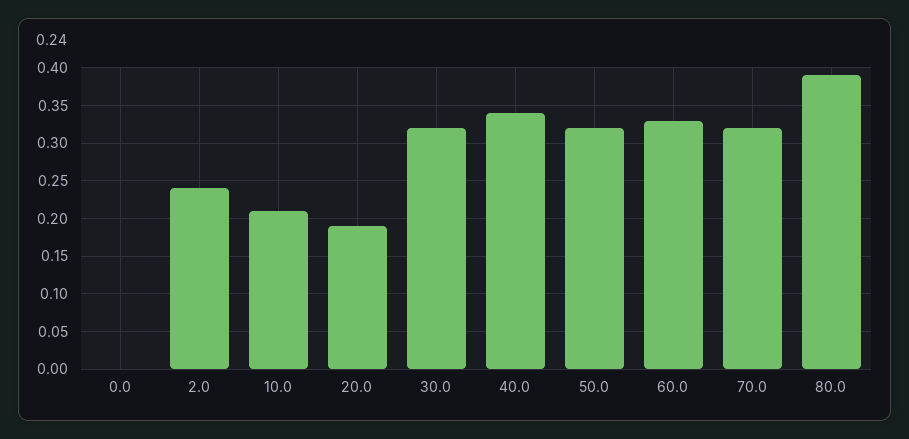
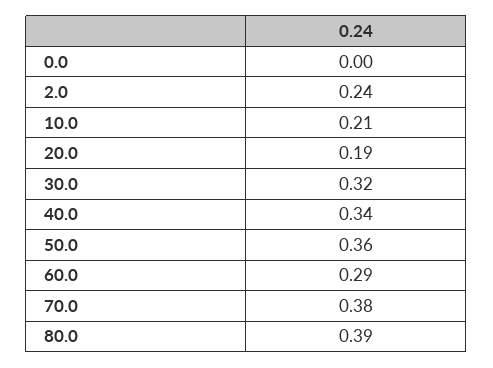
  {
    "0.0": 0,
    "2.0": 0.24,
    "10.0": 0.21,
    "20.0": 0.19,
    "30.0": 0.32,
    "40.0": 0.34,
-   "50.0": 0.32,
+   "50.0": 0.36,
-   "60.0": 0.33,
+   "60.0": 0.29,
-   "70.0": 0.32,
+   "70.0": 0.38,
    "80.0": 0.39
  }

